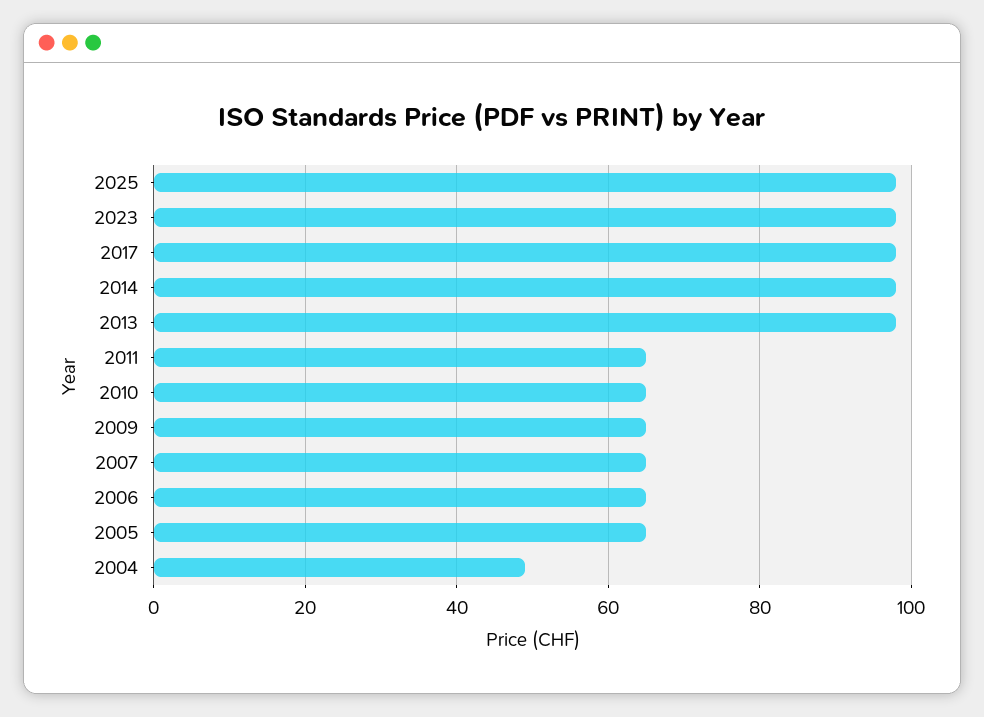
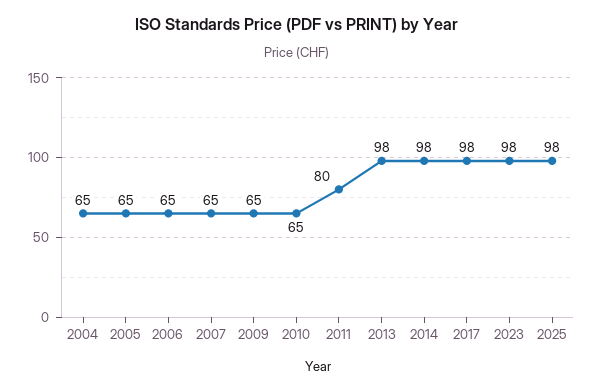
  {
    "2025": 98,
    "2023": 98,
    "2017": 98,
    "2014": 98,
    "2013": 98,
-   "2011": 65,
+   "2011": 80,
    "2010": 65,
    "2009": 65,
    "2007": 65,
    "2006": 65,
    "2005": 65,
-   "2004": 50
+   "2004": 65
  }

